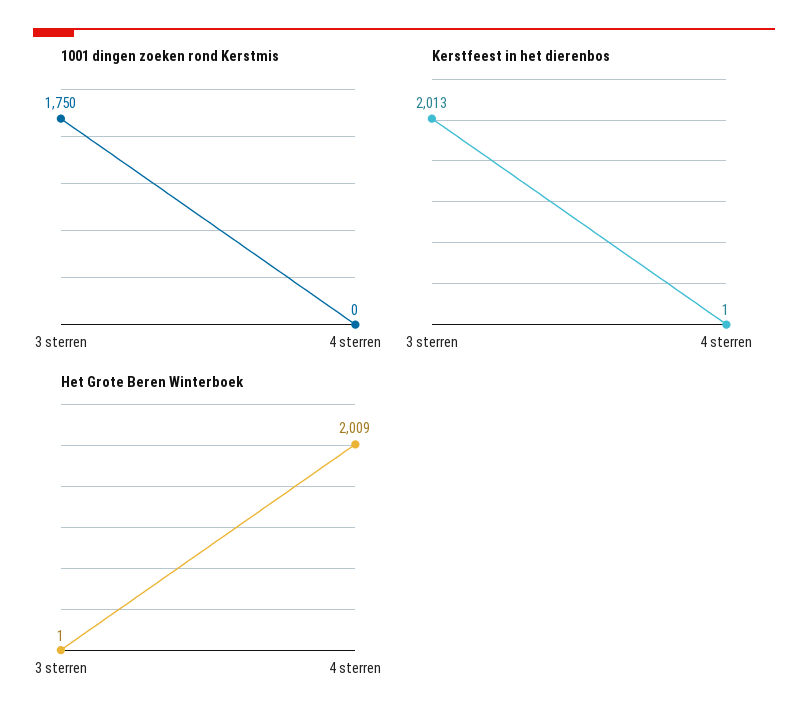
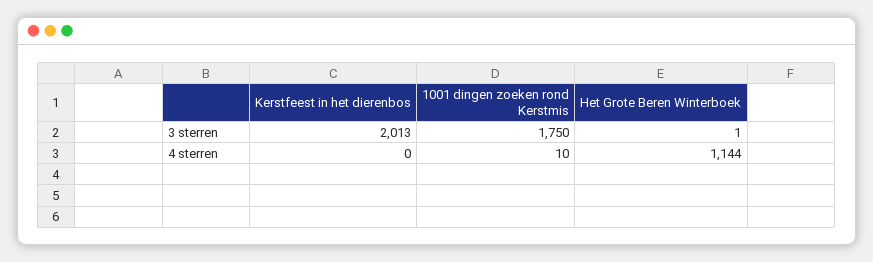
  {
    "1001 dingen zoeken rond Kerstmis": {
      "3 sterren": 1750,
-     "4 sterren": 0
+     "4 sterren": 10
    },
    "Kerstfeest in het dierenbos": {
      "3 sterren": 2013,
-     "4 sterren": 1
+     "4 sterren": 0
    },
    "Het Grote Beren Winterboek": {
      "3 sterren": 1,
-     "4 sterren": 2009
+     "4 sterren": 1144
    }
  }

